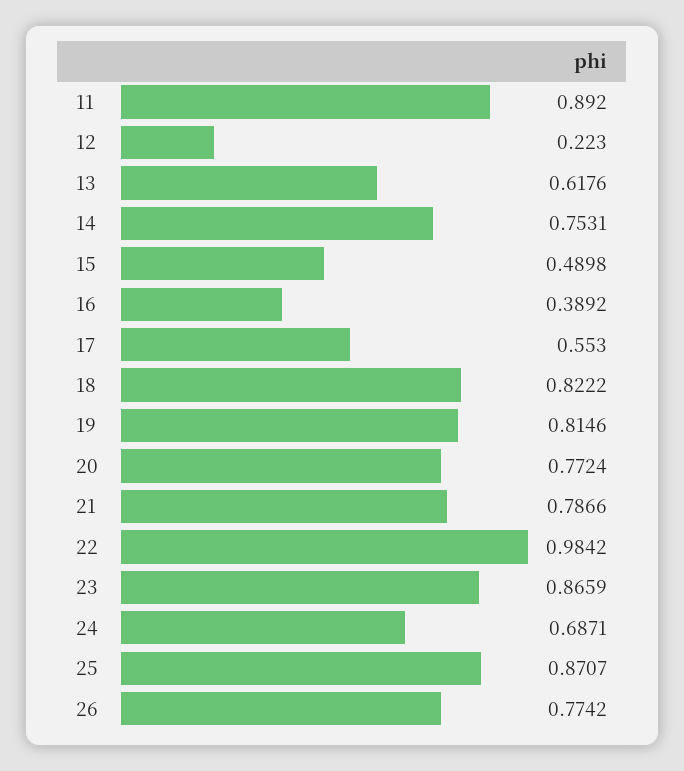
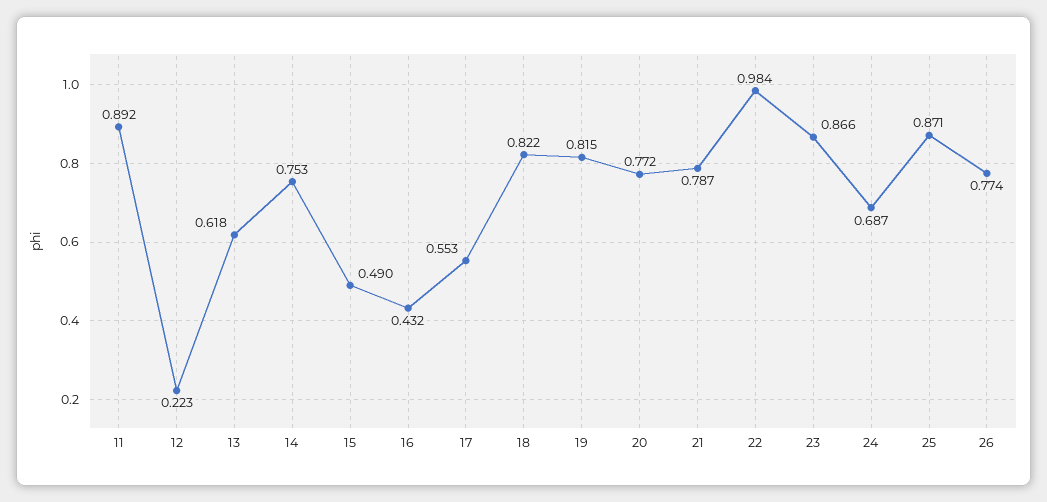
  {
    "11": 0.892,
    "12": 0.223,
    "13": 0.6176,
    "14": 0.7531,
    "15": 0.4898,
-   "16": 0.3892,
+   "16": 0.432,
    "17": 0.553,
    "18": 0.8222,
    "19": 0.8146,
    "20": 0.7724,
    "21": 0.7866,
    "22": 0.9842,
    "23": 0.8659,
    "24": 0.6871,
    "25": 0.8707,
    "26": 0.7742
  }

